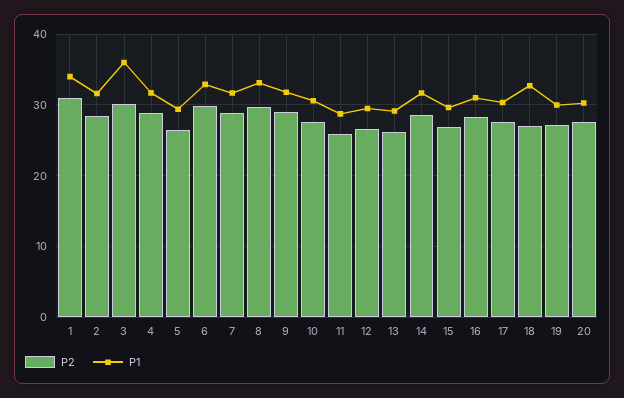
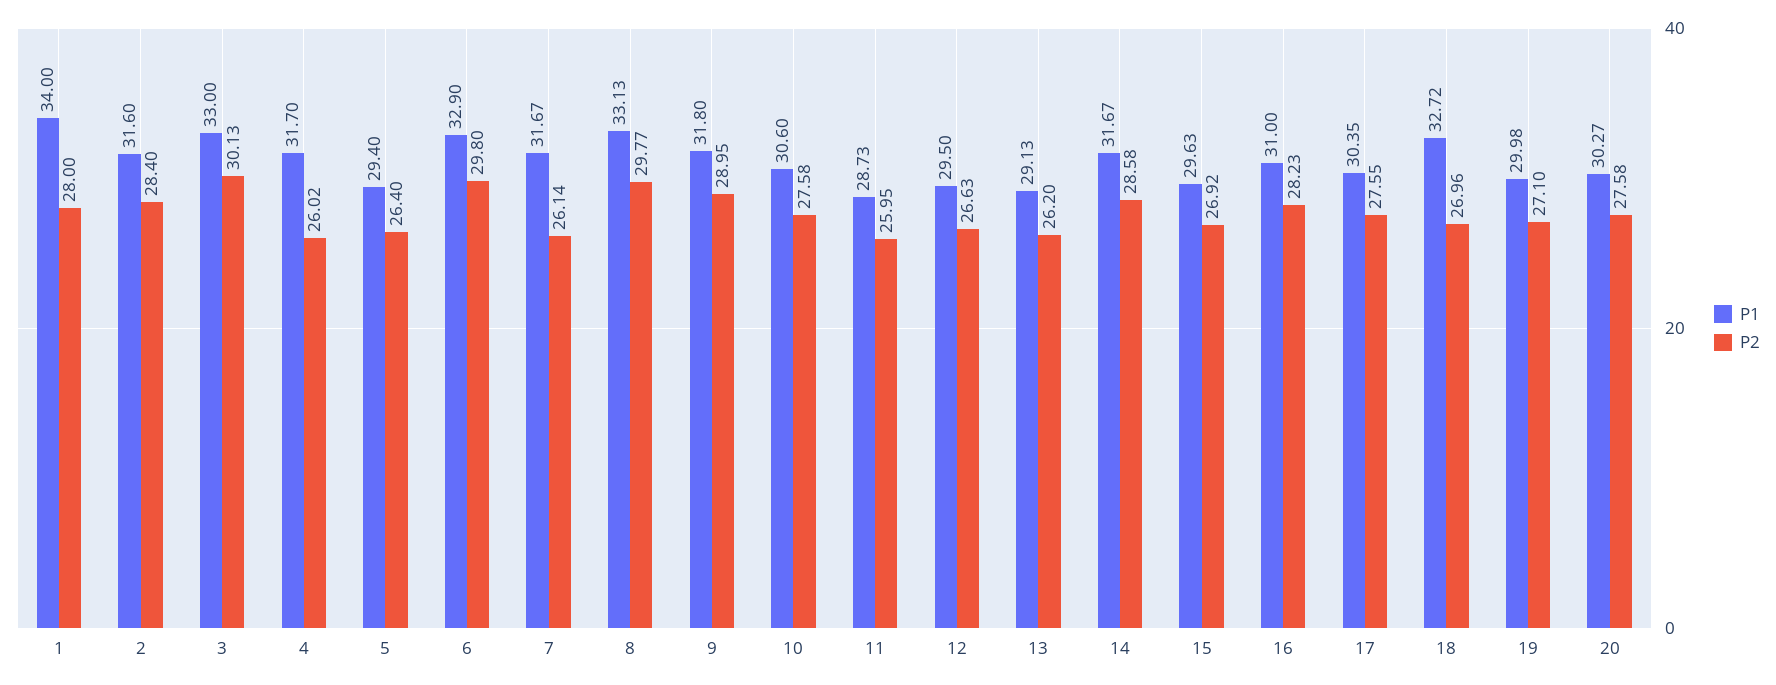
  {
    "P2": {
-     "1": 31,
+     "1": 28,
      "2": 28.4,
      "3": 30.13,
-     "4": 29,
+     "4": 26.02,
      "5": 26.4,
      "6": 29.8,
-     "7": 29,
+     "7": 26.14,
      "8": 29.77,
      "9": 28.95,
      "10": 27.58,
      "11": 25.95,
      "12": 26.63,
      "13": 26.2,
      "14": 28.58,
      "15": 26.92,
      "16": 28.23,
      "17": 27.55,
      "18": 26.96,
      "19": 27.1,
      "20": 27.58
    },
    "P1": {
      "1": 34,
      "2": 31.6,
-     "3": 36,
+     "3": 33,
      "4": 31.7,
      "5": 29.4,
      "6": 32.9,
      "7": 31.67,
      "8": 33.13,
      "9": 31.8,
      "10": 30.6,
      "11": 28.73,
      "12": 29.5,
      "13": 29.13,
      "14": 31.67,
      "15": 29.63,
      "16": 31,
      "17": 30.35,
      "18": 32.72,
      "19": 29.98,
      "20": 30.27
    }
  }

